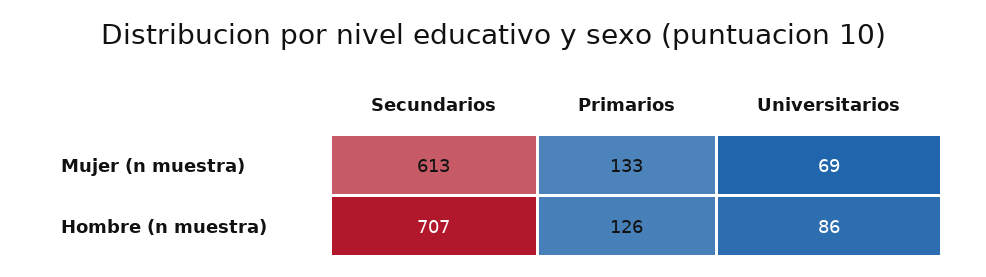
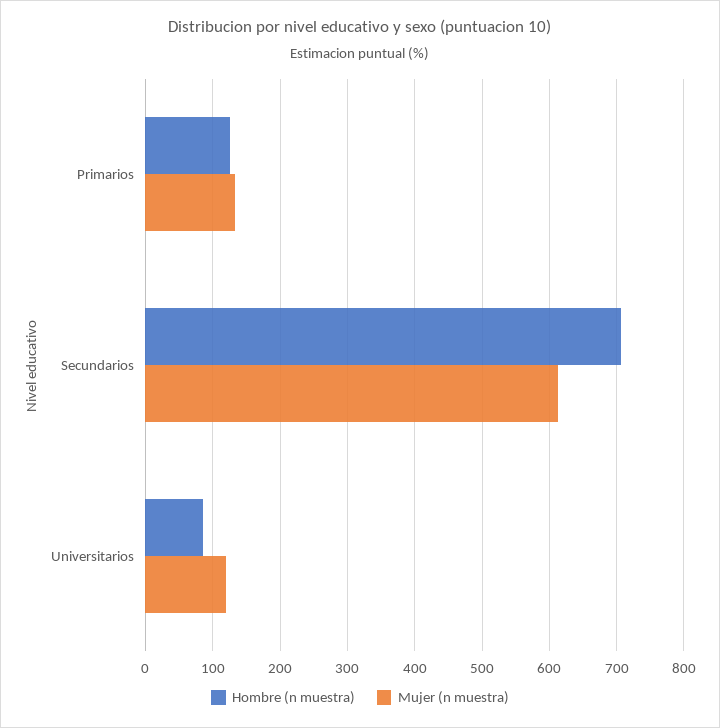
  {
    "Mujer (n muestra)": {
      "Secundarios": 613,
      "Primarios": 133,
-     "Universitarios": 69
+     "Universitarios": 120
    },
    "Hombre (n muestra)": {
      "Secundarios": 707,
      "Primarios": 126,
      "Universitarios": 86
    }
  }

